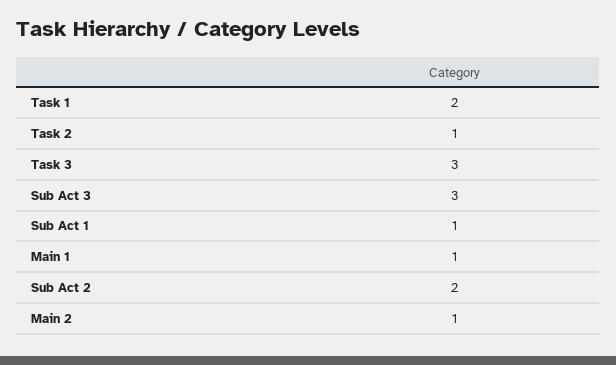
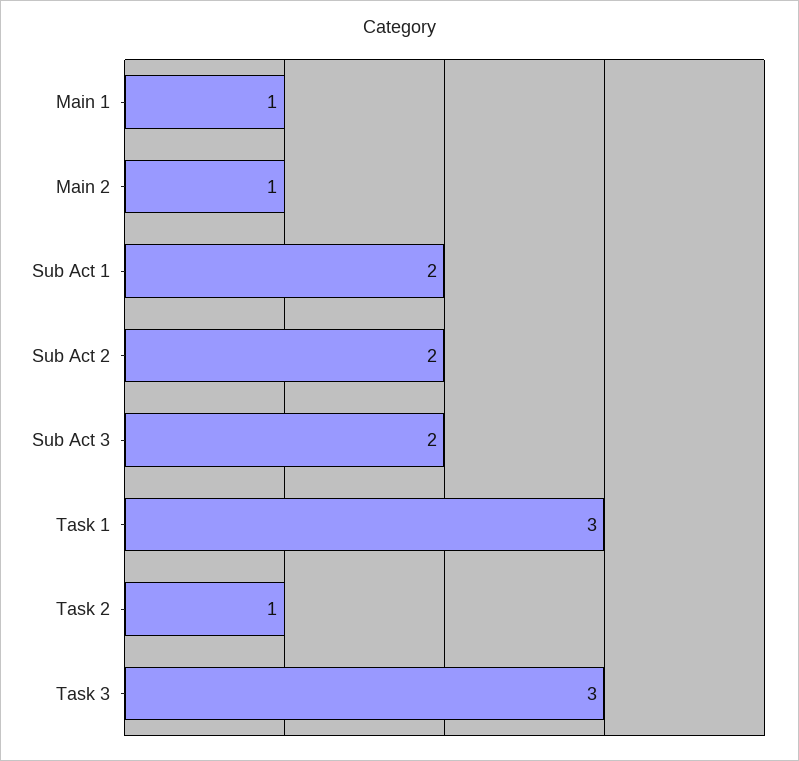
  {
-   "Task 1": 2,
+   "Task 1": 3,
    "Task 2": 1,
    "Task 3": 3,
-   "Sub Act 3": 3,
+   "Sub Act 3": 2,
-   "Sub Act 1": 1,
+   "Sub Act 1": 2,
    "Main 1": 1,
    "Sub Act 2": 2,
    "Main 2": 1
  }

